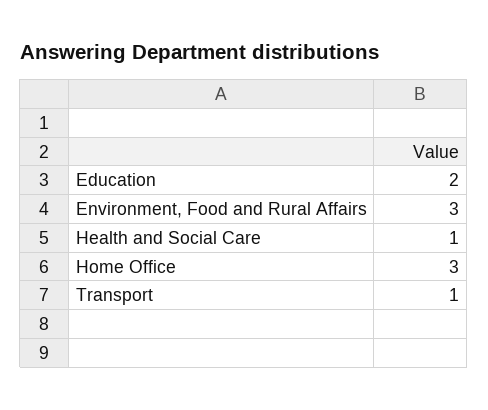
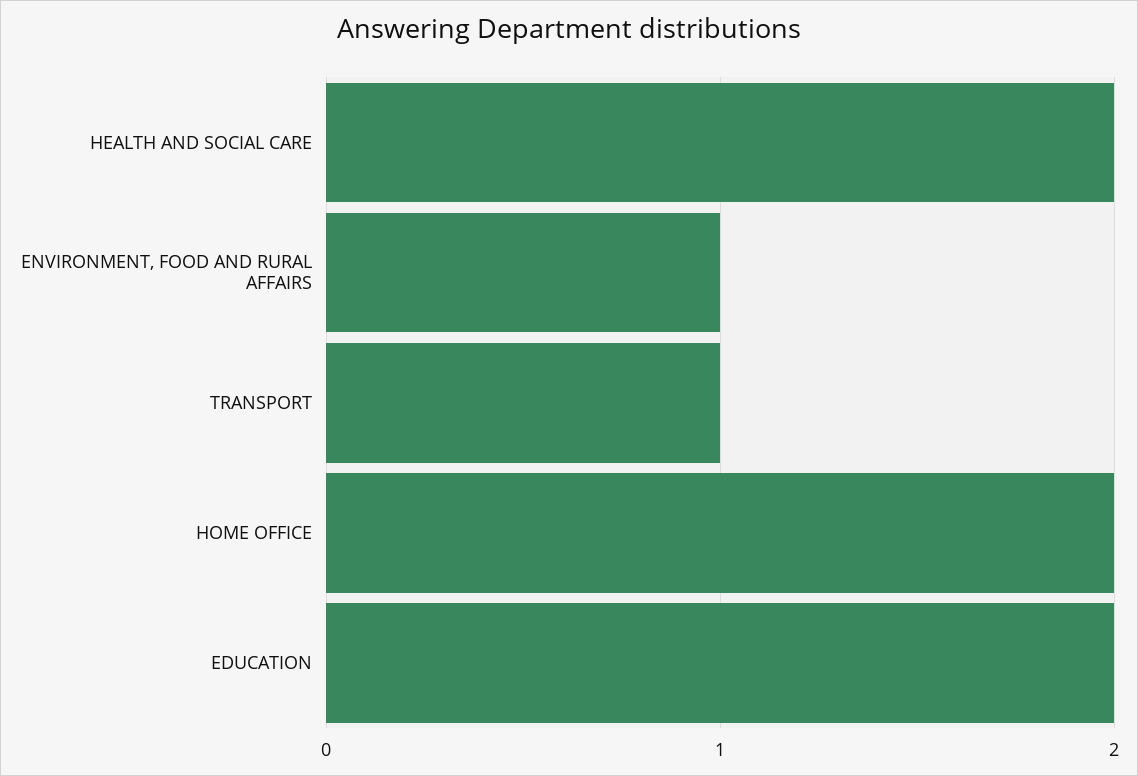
  {
    "Education": 2,
-   "Environment, Food and Rural Affairs": 3,
+   "Environment, Food and Rural Affairs": 1,
-   "Health and Social Care": 1,
+   "Health and Social Care": 2,
-   "Home Office": 3,
+   "Home Office": 2,
    "Transport": 1
  }

